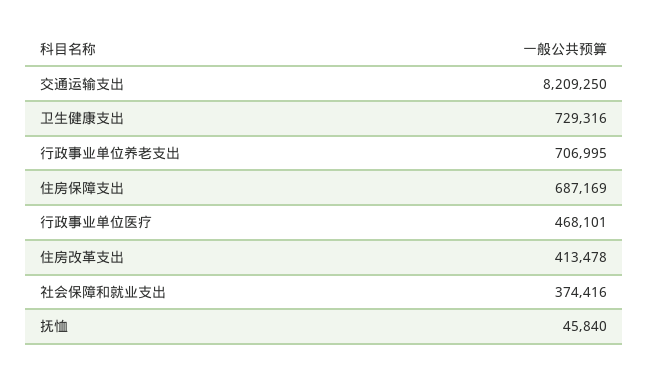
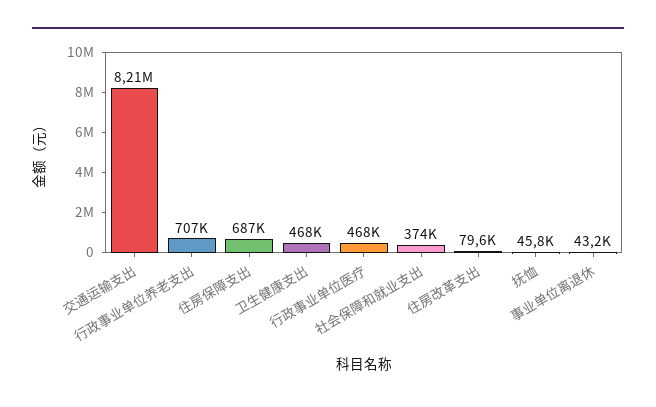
  {
    "交通运输支出": 8209250,
-   "卫生健康支出": 729316,
+   "卫生健康支出": 468000,
    "行政事业单位养老支出": 706995,
    "住房保障支出": 687169,
    "行政事业单位医疗": 468101,
-   "住房改革支出": 413478,
+   "住房改革支出": 79600,
    "社会保障和就业支出": 374416,
-   "抚恤": 45840
+   "抚恤": 45840,
+   "事业单位离退休": 43200
  }

